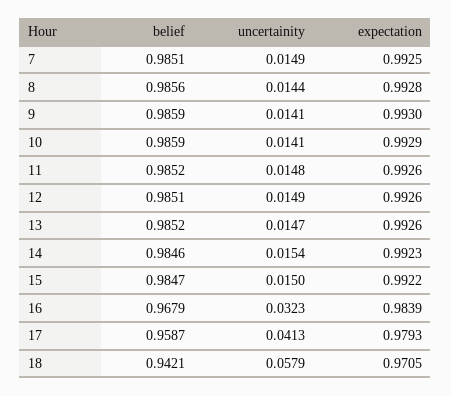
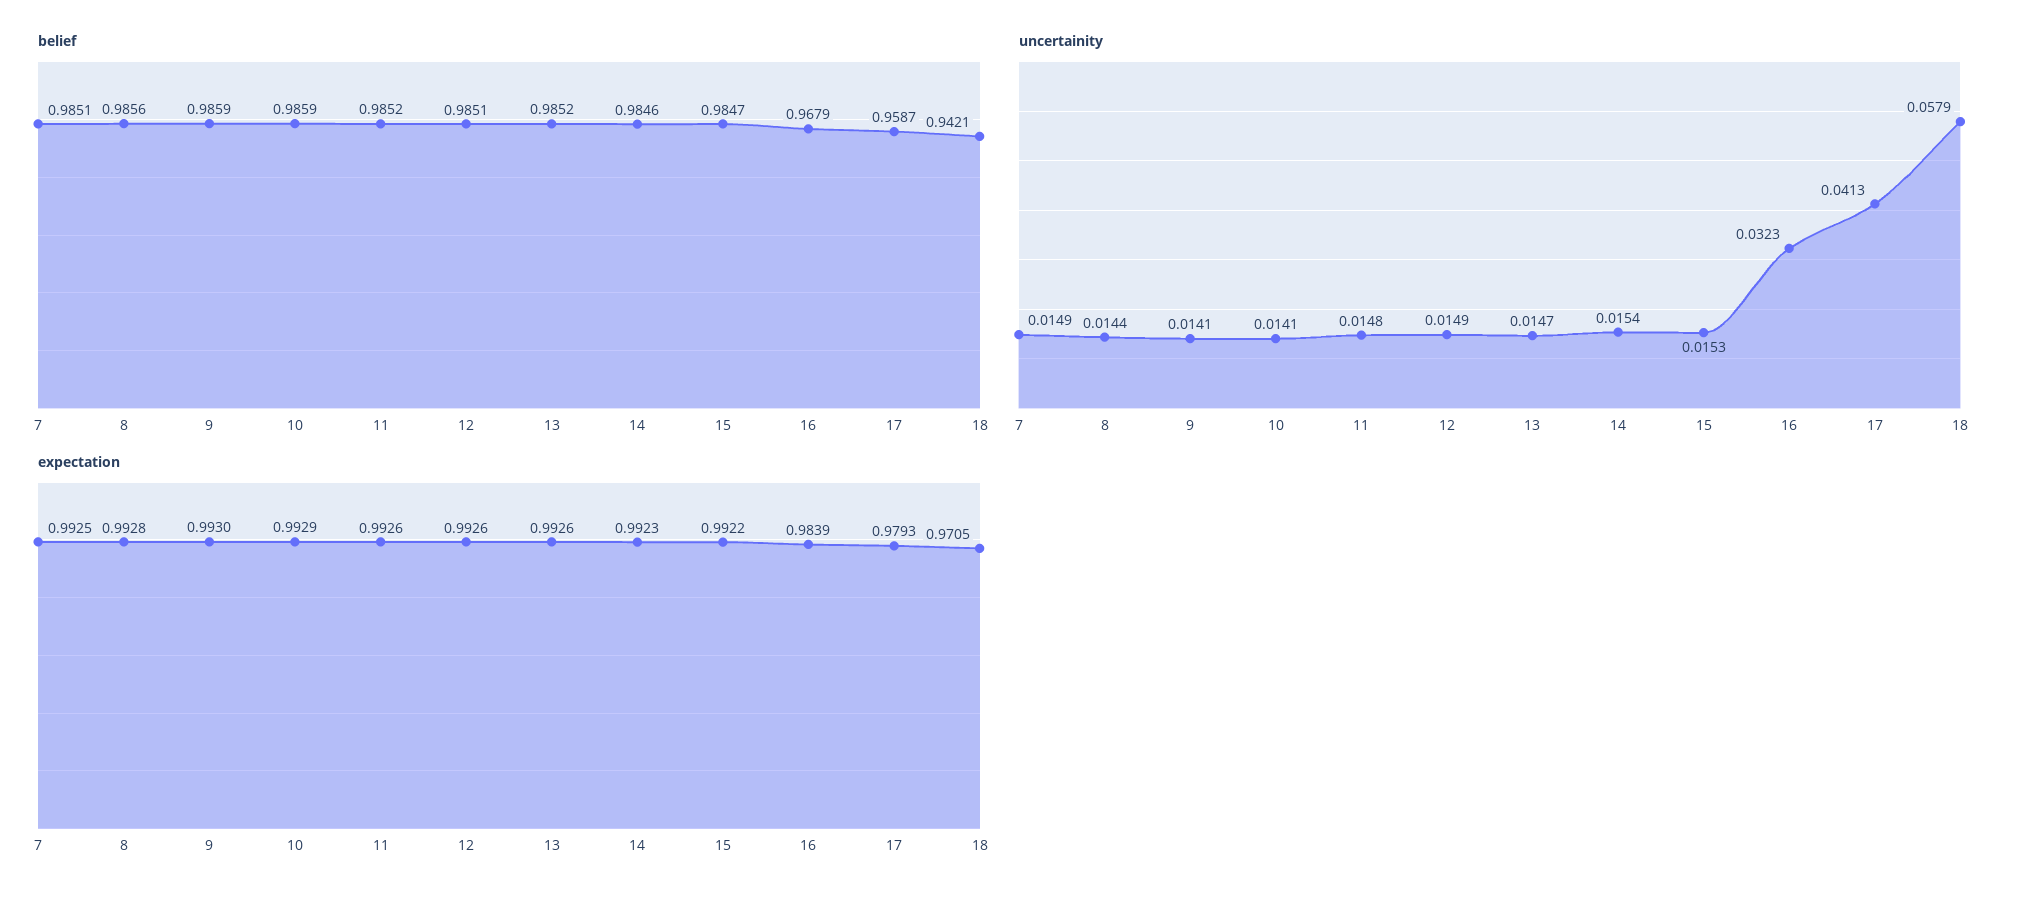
  {
    "belief": {
      "7": 0.9851,
      "8": 0.9856,
      "9": 0.9859,
      "10": 0.9859,
      "11": 0.9852,
      "12": 0.9851,
      "13": 0.9852,
      "14": 0.9846,
      "15": 0.9847,
      "16": 0.9679,
      "17": 0.9587,
      "18": 0.9421
    },
    "uncertainity": {
      "7": 0.0149,
      "8": 0.0144,
      "9": 0.0141,
      "10": 0.0141,
      "11": 0.0148,
      "12": 0.0149,
      "13": 0.0147,
      "14": 0.0154,
-     "15": 0.015,
+     "15": 0.0153,
      "16": 0.0323,
      "17": 0.0413,
      "18": 0.0579
    },
    "expectation": {
      "7": 0.9925,
      "8": 0.9928,
      "9": 0.993,
      "10": 0.9929,
      "11": 0.9926,
      "12": 0.9926,
      "13": 0.9926,
      "14": 0.9923,
      "15": 0.9922,
      "16": 0.9839,
      "17": 0.9793,
      "18": 0.9705
    }
  }

